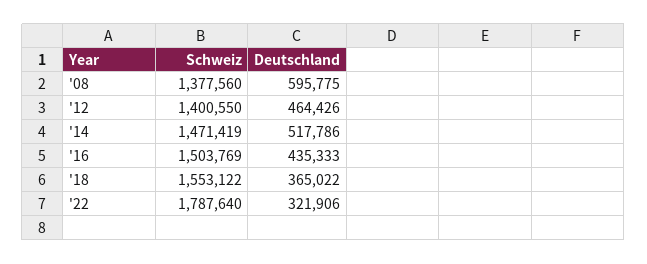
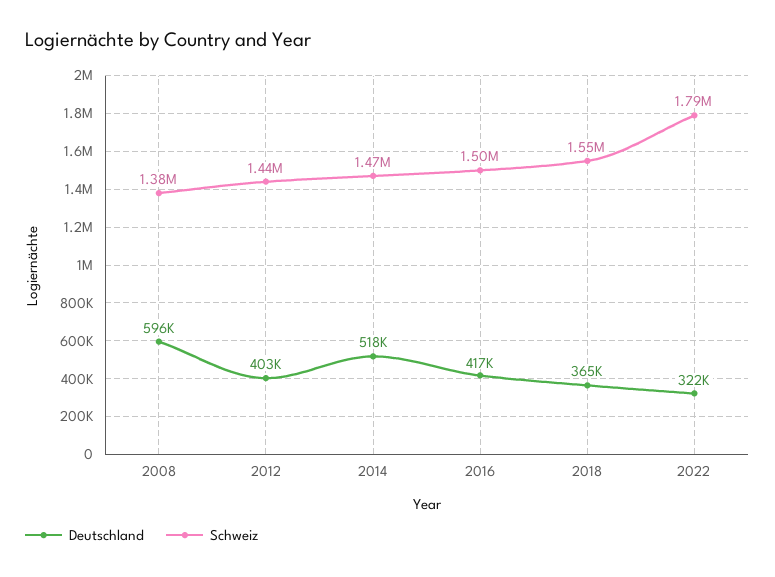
  {
    "Schweiz": {
      "'08": 1377560,
-     "'12": 1400550,
+     "'12": 1440000,
      "'14": 1471419,
      "'16": 1503769,
      "'18": 1553122,
      "'22": 1787640
    },
    "Deutschland": {
      "'08": 595775,
-     "'12": 464426,
+     "'12": 403000,
      "'14": 517786,
-     "'16": 435333,
+     "'16": 417000,
      "'18": 365022,
      "'22": 321906
    }
  }

